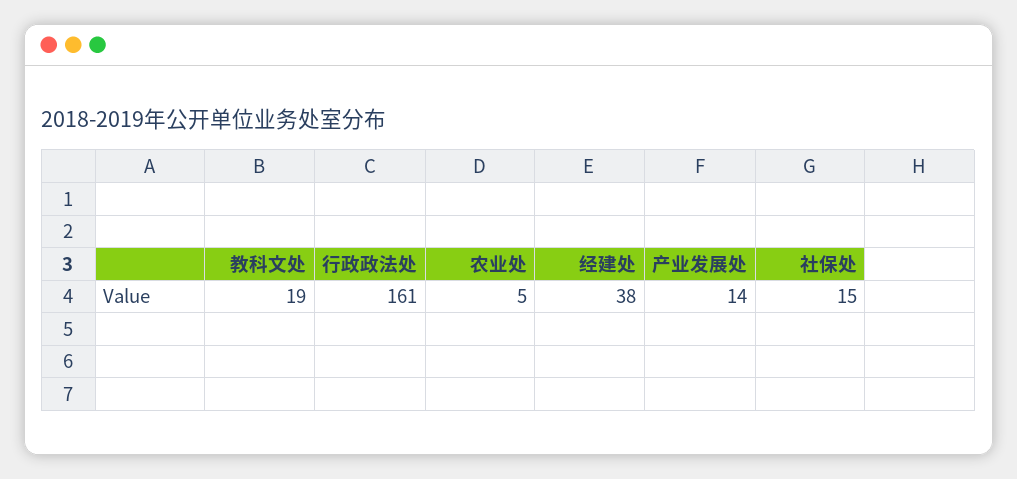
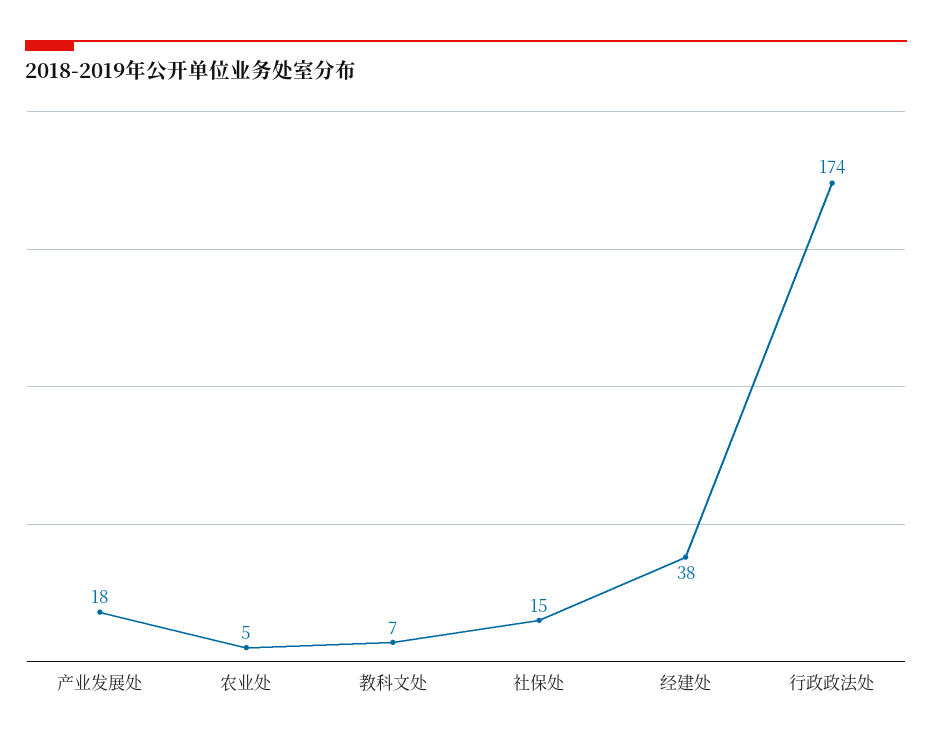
  {
-   "教科文处": 19,
+   "教科文处": 7,
-   "行政政法处": 161,
+   "行政政法处": 174,
    "农业处": 5,
    "经建处": 38,
-   "产业发展处": 14,
+   "产业发展处": 18,
    "社保处": 15
  }

